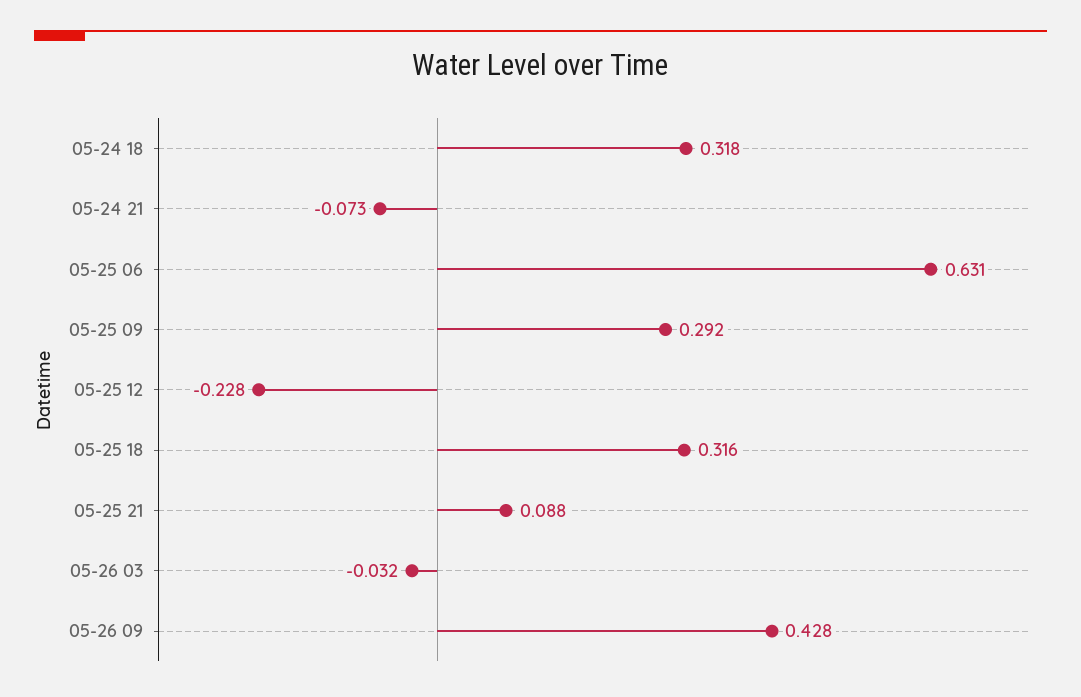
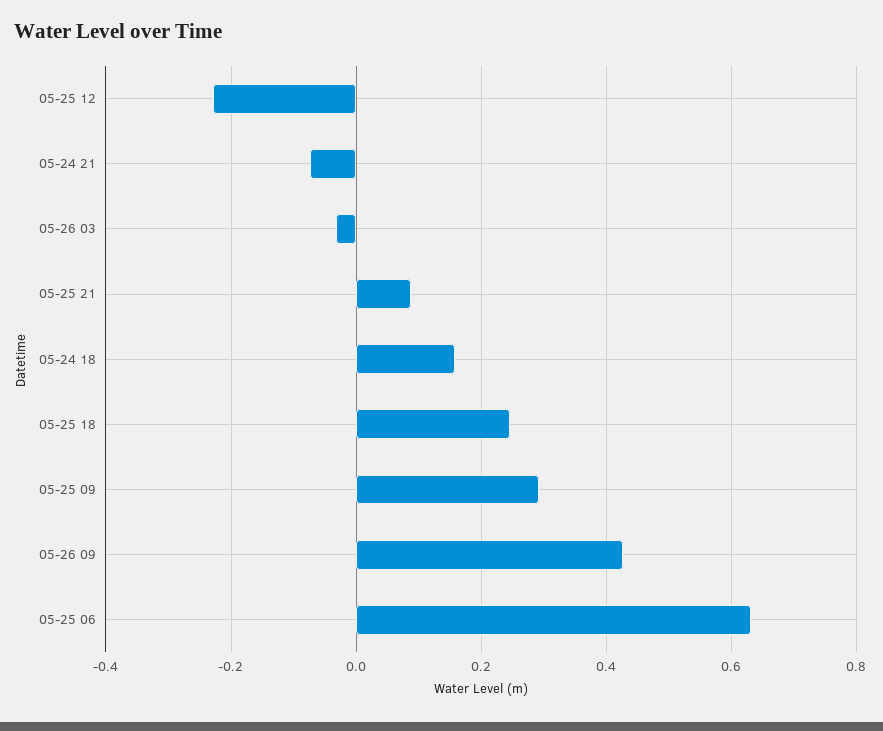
  {
-   "05-24 18": 0.318,
+   "05-24 18": 0.16,
    "05-24 21": -0.073,
    "05-25 06": 0.631,
    "05-25 09": 0.292,
    "05-25 12": -0.228,
-   "05-25 18": 0.316,
+   "05-25 18": 0.24,
    "05-25 21": 0.088,
    "05-26 03": -0.032,
    "05-26 09": 0.428
  }

